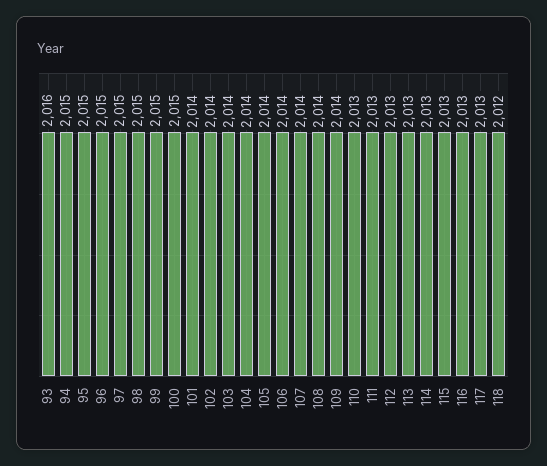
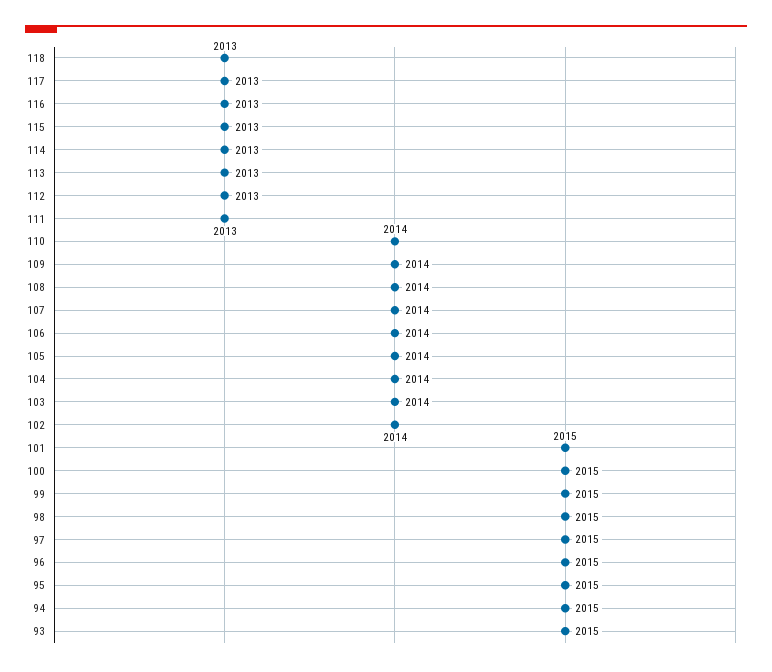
  {
-   "93": 2016,
+   "93": 2015,
    "94": 2015,
    "95": 2015,
    "96": 2015,
    "97": 2015,
    "98": 2015,
    "99": 2015,
    "100": 2015,
-   "101": 2014,
+   "101": 2015,
    "102": 2014,
    "103": 2014,
    "104": 2014,
    "105": 2014,
    "106": 2014,
    "107": 2014,
    "108": 2014,
    "109": 2014,
-   "110": 2013,
+   "110": 2014,
    "111": 2013,
    "112": 2013,
    "113": 2013,
    "114": 2013,
    "115": 2013,
    "116": 2013,
    "117": 2013,
-   "118": 2012
+   "118": 2013
  }

